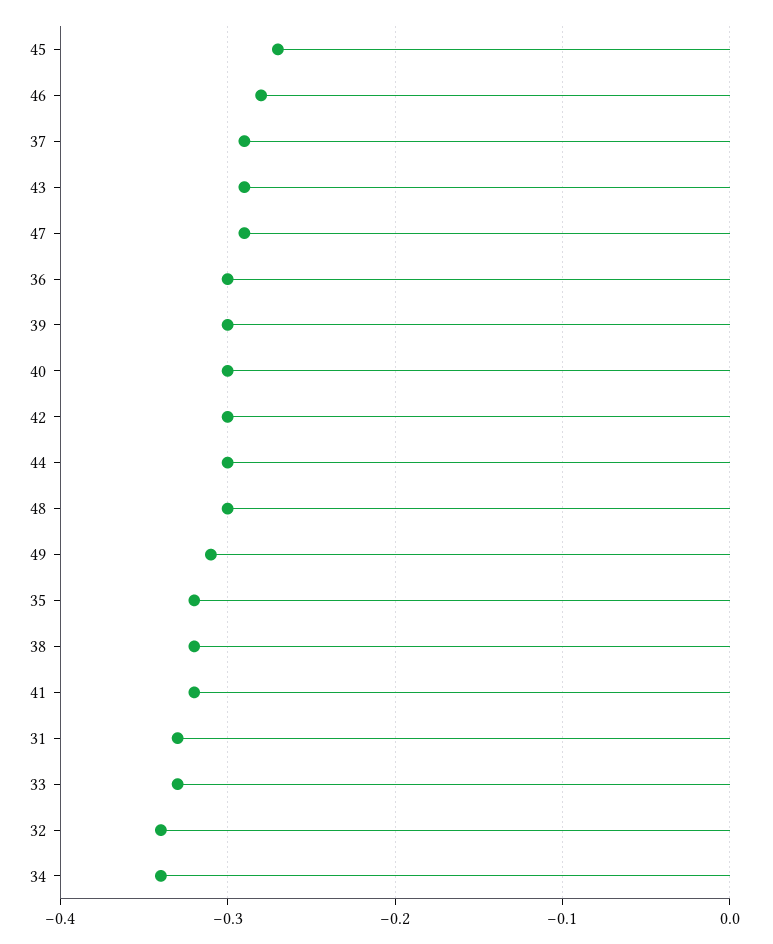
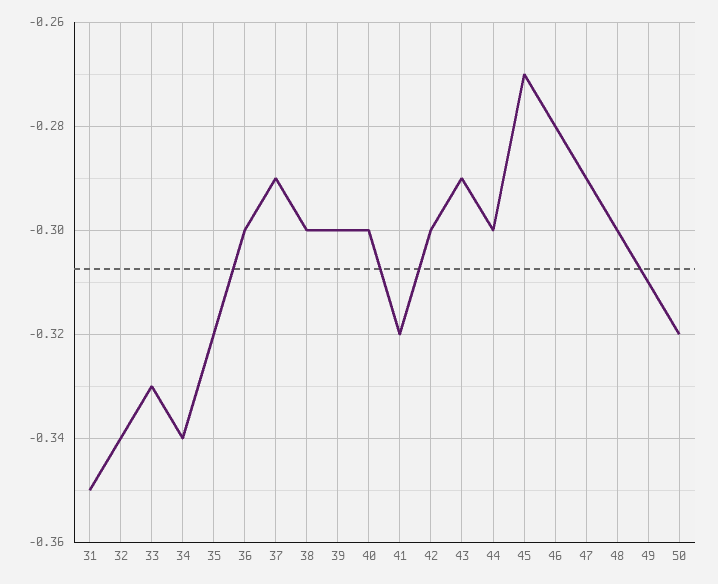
  {
    "45": -0.27,
    "46": -0.28,
    "37": -0.29,
    "43": -0.29,
    "47": -0.29,
    "36": -0.3,
    "39": -0.3,
    "40": -0.3,
    "42": -0.3,
    "44": -0.3,
    "48": -0.3,
    "49": -0.31,
    "35": -0.32,
-   "38": -0.32,
+   "38": -0.3,
    "41": -0.32,
-   "31": -0.33,
+   "31": -0.35,
    "33": -0.33,
    "32": -0.34,
-   "34": -0.34
+   "34": -0.34,
+   "50": -0.32
  }

